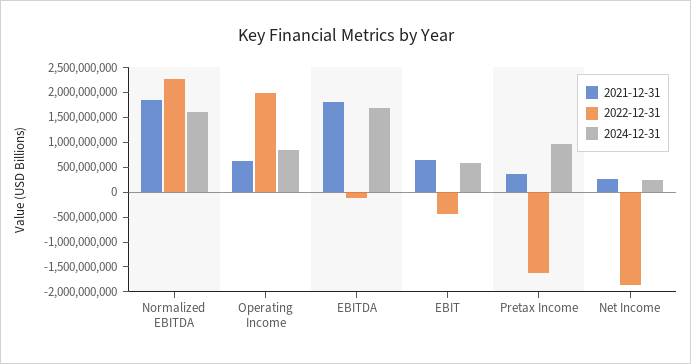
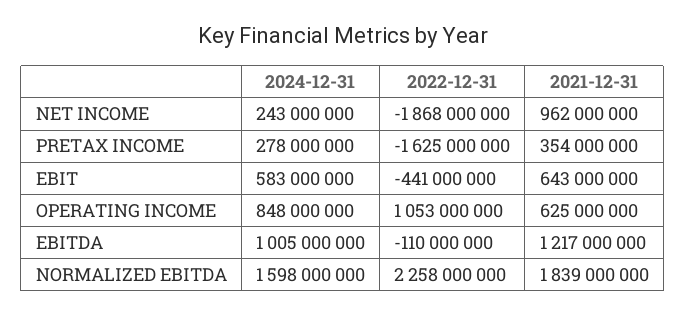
  {
    "2021-12-31": {
      "Normalized EBITDA": 1839000000,
      "Operating Income": 625000000,
-     "EBITDA": 1750000000,
+     "EBITDA": 1217000000,
      "EBIT": 643000000,
      "Pretax Income": 354000000,
-     "Net Income": 250000000
+     "Net Income": 962000000
    },
    "2022-12-31": {
      "Normalized EBITDA": 2258000000,
-     "Operating Income": 2000000000,
+     "Operating Income": 1053000000,
      "EBITDA": -110000000,
      "EBIT": -441000000,
      "Pretax Income": -1625000000,
      "Net Income": -1868000000
    },
    "2024-12-31": {
      "Normalized EBITDA": 1598000000,
      "Operating Income": 848000000,
-     "EBITDA": 1750000000,
+     "EBITDA": 1005000000,
      "EBIT": 583000000,
-     "Pretax Income": 1000000000,
+     "Pretax Income": 278000000,
      "Net Income": 243000000
    }
  }

